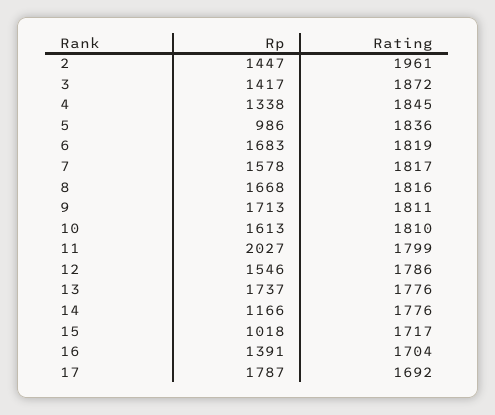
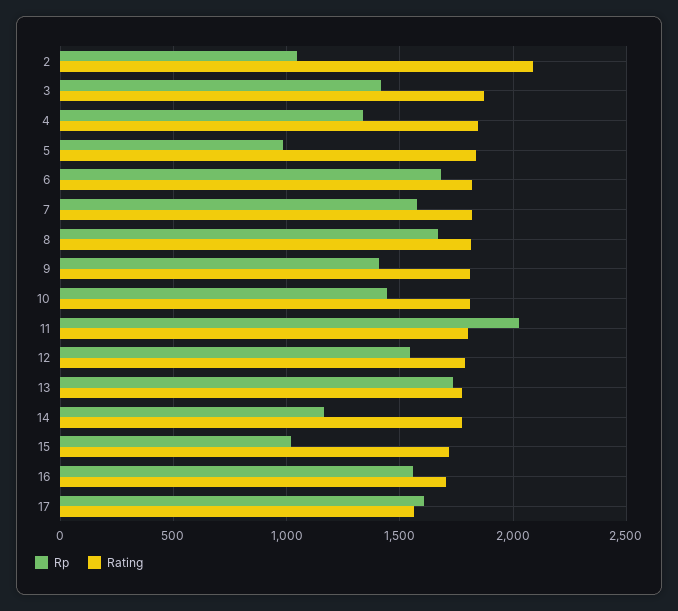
  {
    "Rp": {
-     "2": 1447,
+     "2": 1050,
      "3": 1417,
      "4": 1338,
      "5": 986,
      "6": 1683,
      "7": 1578,
      "8": 1668,
-     "9": 1713,
+     "9": 1400,
-     "10": 1613,
+     "10": 1450,
      "11": 2027,
      "12": 1546,
      "13": 1737,
      "14": 1166,
      "15": 1018,
-     "16": 1391,
+     "16": 1550,
-     "17": 1787
+     "17": 1600
    },
    "Rating": {
-     "2": 1961,
+     "2": 2100,
      "3": 1872,
      "4": 1845,
      "5": 1836,
      "6": 1819,
      "7": 1817,
      "8": 1816,
      "9": 1811,
      "10": 1810,
      "11": 1799,
      "12": 1786,
      "13": 1776,
      "14": 1776,
      "15": 1717,
      "16": 1704,
-     "17": 1692
+     "17": 1550
    }
  }

